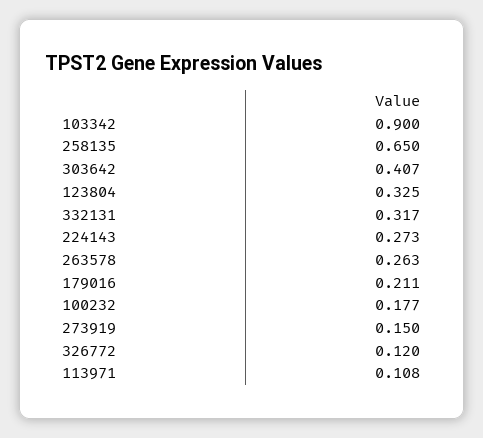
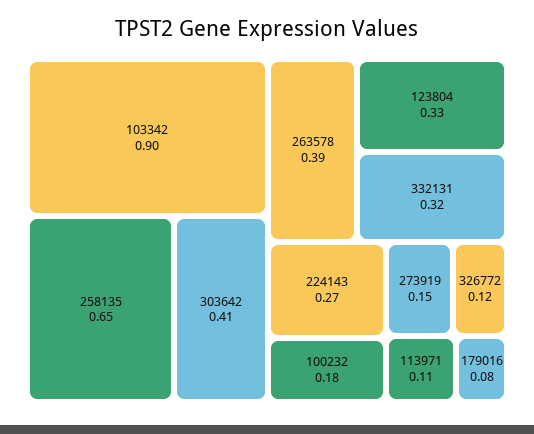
  {
    "103342": 0.9,
    "258135": 0.65,
    "303642": 0.407,
    "123804": 0.325,
    "332131": 0.317,
    "224143": 0.273,
-   "263578": 0.263,
+   "263578": 0.39,
-   "179016": 0.211,
+   "179016": 0.08,
    "100232": 0.177,
    "273919": 0.15,
    "326772": 0.12,
    "113971": 0.108
  }

